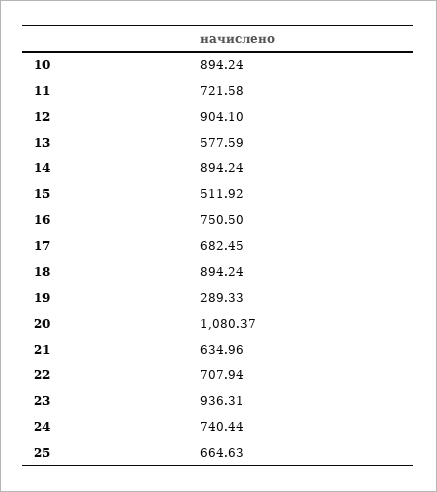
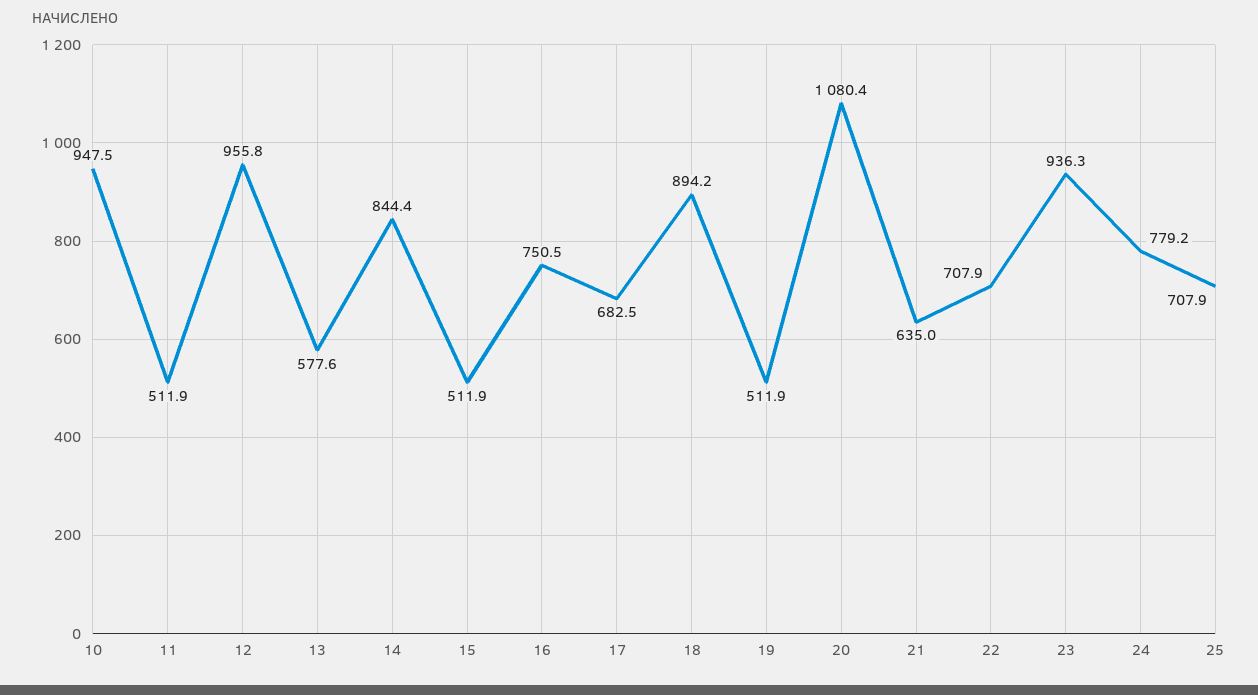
  {
-   "10": 894.24,
+   "10": 947.5,
-   "11": 721.58,
+   "11": 511.9,
-   "12": 904.1,
+   "12": 955.8,
    "13": 577.59,
-   "14": 894.24,
+   "14": 844.4,
    "15": 511.92,
    "16": 750.5,
    "17": 682.45,
    "18": 894.24,
-   "19": 289.33,
+   "19": 511.9,
    "20": 1080.37,
    "21": 634.96,
    "22": 707.94,
    "23": 936.31,
-   "24": 740.44,
+   "24": 779.2,
-   "25": 664.63
+   "25": 707.9
  }

